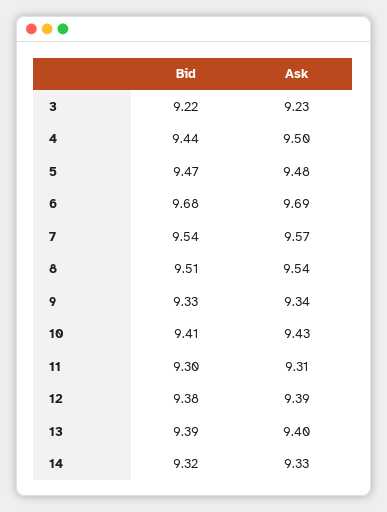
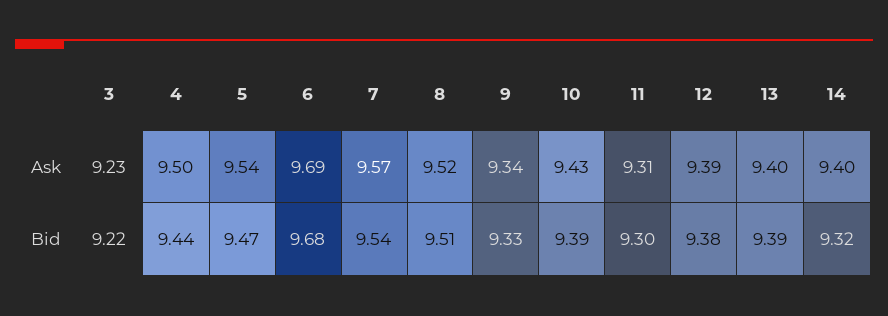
  {
    "Bid": {
      "3": 9.22,
      "4": 9.44,
      "5": 9.47,
      "6": 9.68,
      "7": 9.54,
      "8": 9.51,
      "9": 9.33,
-     "10": 9.41,
+     "10": 9.39,
      "11": 9.3,
      "12": 9.38,
      "13": 9.39,
      "14": 9.32
    },
    "Ask": {
      "3": 9.23,
      "4": 9.5,
-     "5": 9.48,
+     "5": 9.54,
      "6": 9.69,
      "7": 9.57,
-     "8": 9.54,
+     "8": 9.52,
      "9": 9.34,
      "10": 9.43,
      "11": 9.31,
      "12": 9.39,
      "13": 9.4,
-     "14": 9.33
+     "14": 9.4
    }
  }

